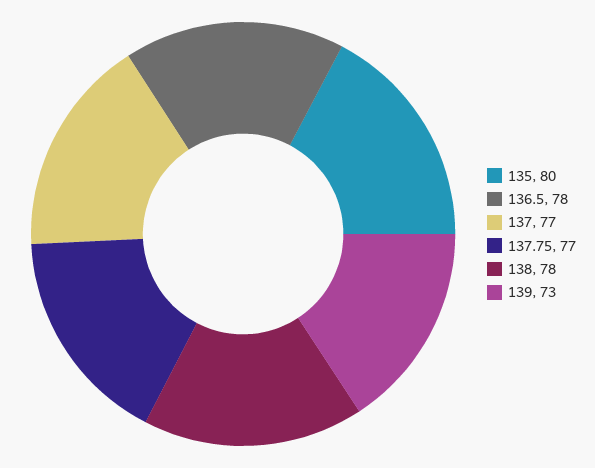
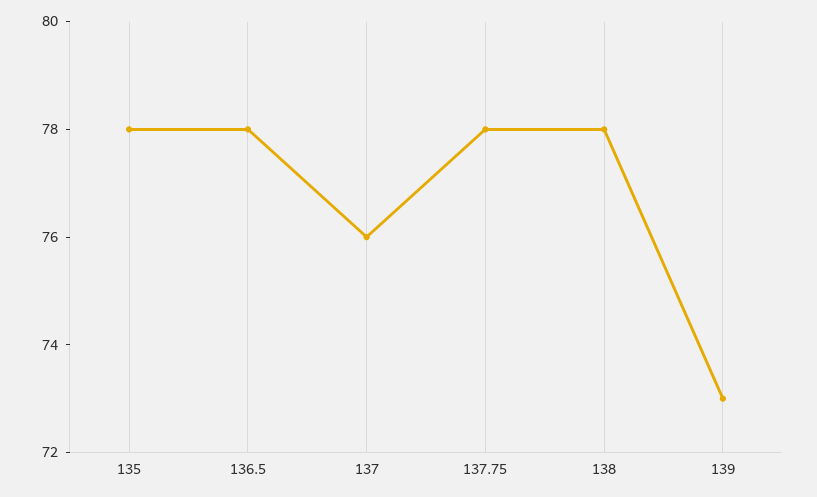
  {
-   "135": 80,
+   "135": 78,
    "136.5": 78,
-   "137": 77,
+   "137": 76,
-   "137.75": 77,
+   "137.75": 78,
    "138": 78,
    "139": 73
  }

